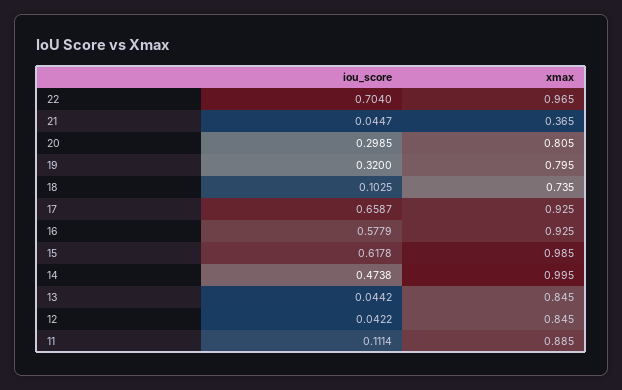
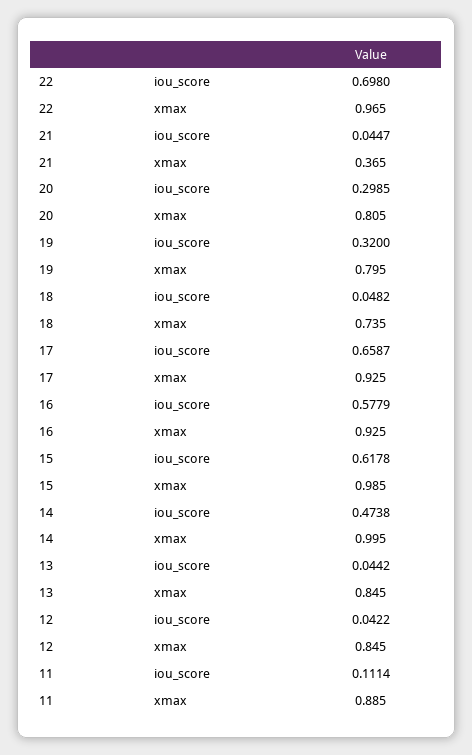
  {
    "iou_score": {
-     "22": 0.704,
+     "22": 0.698,
      "21": 0.0447,
      "20": 0.2985,
      "19": 0.32,
-     "18": 0.1025,
+     "18": 0.0482,
      "17": 0.6587,
      "16": 0.5779,
      "15": 0.6178,
      "14": 0.4738,
      "13": 0.0442,
      "12": 0.0422,
      "11": 0.1114
    },
    "xmax": {
      "22": 0.965,
      "21": 0.365,
      "20": 0.805,
      "19": 0.795,
      "18": 0.735,
      "17": 0.925,
      "16": 0.925,
      "15": 0.985,
      "14": 0.995,
      "13": 0.845,
      "12": 0.845,
      "11": 0.885
    }
  }

